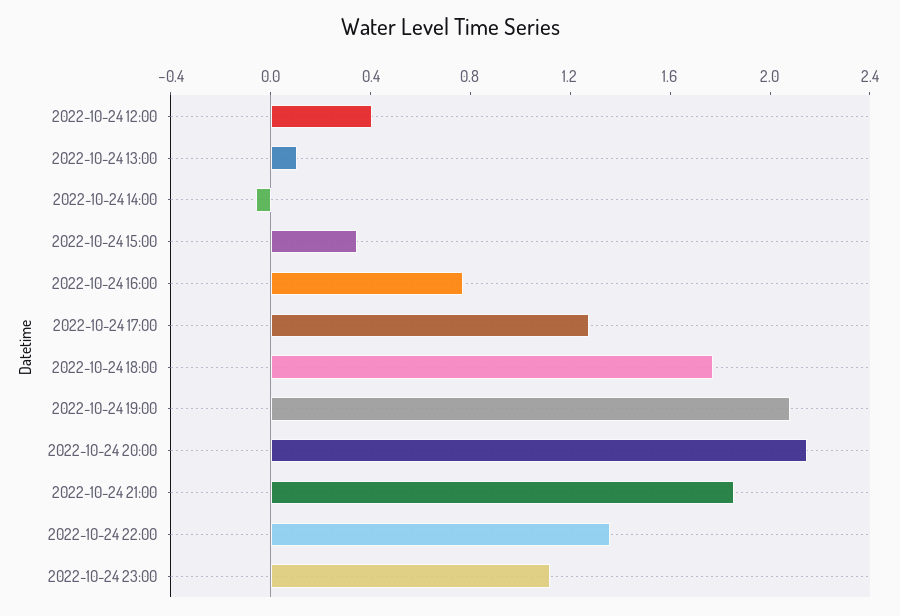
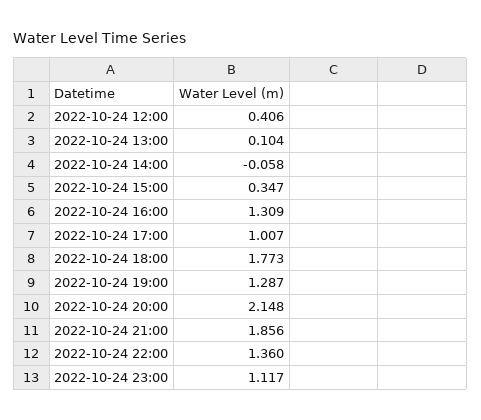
  {
    "2022-10-24 12:00": 0.406,
    "2022-10-24 13:00": 0.104,
    "2022-10-24 14:00": -0.058,
    "2022-10-24 15:00": 0.347,
-   "2022-10-24 16:00": 0.8,
+   "2022-10-24 16:00": 1.309,
-   "2022-10-24 17:00": 1.3,
+   "2022-10-24 17:00": 1.007,
    "2022-10-24 18:00": 1.773,
-   "2022-10-24 19:00": 2.1,
+   "2022-10-24 19:00": 1.287,
    "2022-10-24 20:00": 2.148,
    "2022-10-24 21:00": 1.856,
    "2022-10-24 22:00": 1.36,
    "2022-10-24 23:00": 1.117
  }

